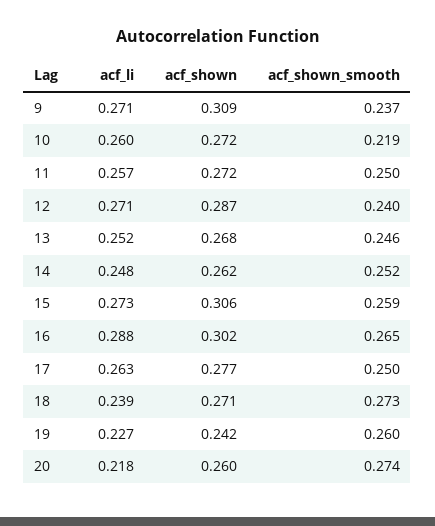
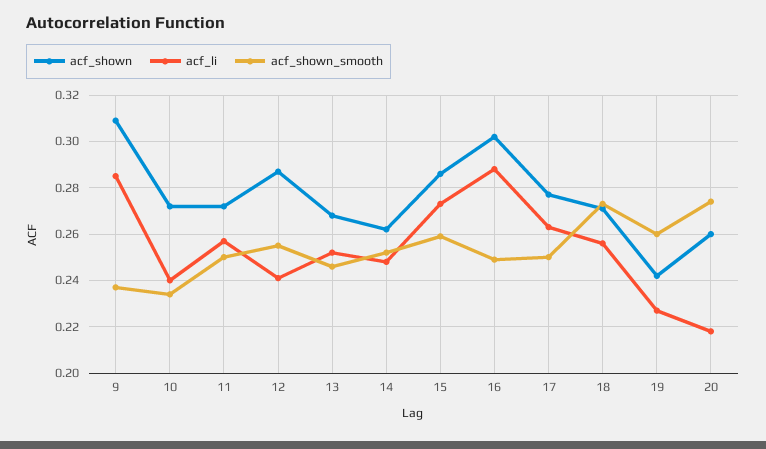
  {
    "acf_li": {
-     "9": 0.271,
+     "9": 0.285,
-     "10": 0.26,
+     "10": 0.24,
      "11": 0.257,
-     "12": 0.271,
+     "12": 0.24,
      "13": 0.252,
      "14": 0.248,
      "15": 0.273,
      "16": 0.288,
      "17": 0.263,
-     "18": 0.239,
+     "18": 0.255,
      "19": 0.227,
      "20": 0.218
    },
    "acf_shown": {
      "9": 0.309,
      "10": 0.272,
      "11": 0.272,
      "12": 0.287,
      "13": 0.268,
      "14": 0.262,
-     "15": 0.306,
+     "15": 0.285,
      "16": 0.302,
      "17": 0.277,
      "18": 0.271,
      "19": 0.242,
      "20": 0.26
    },
    "acf_shown_smooth": {
      "9": 0.237,
-     "10": 0.219,
+     "10": 0.235,
      "11": 0.25,
-     "12": 0.24,
+     "12": 0.255,
      "13": 0.246,
      "14": 0.252,
      "15": 0.259,
-     "16": 0.265,
+     "16": 0.25,
      "17": 0.25,
      "18": 0.273,
      "19": 0.26,
      "20": 0.274
    }
  }

